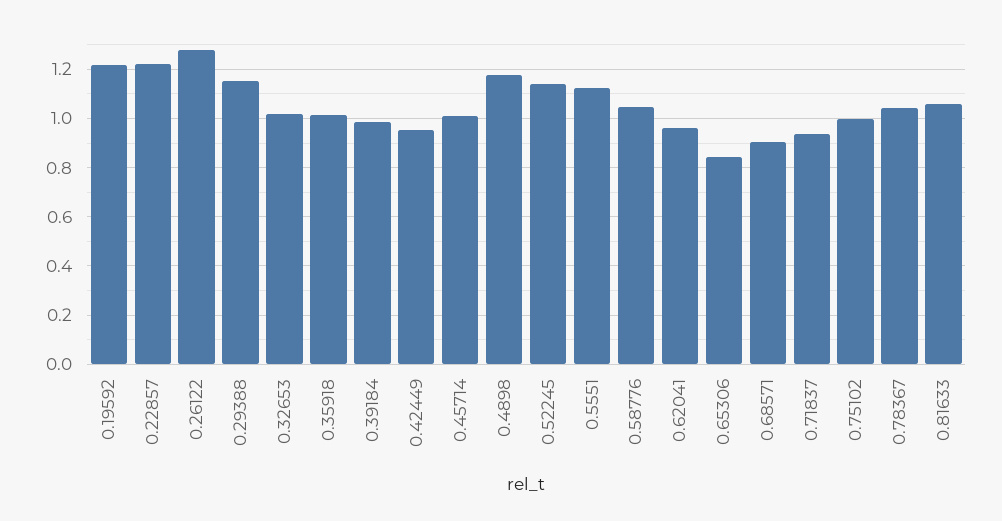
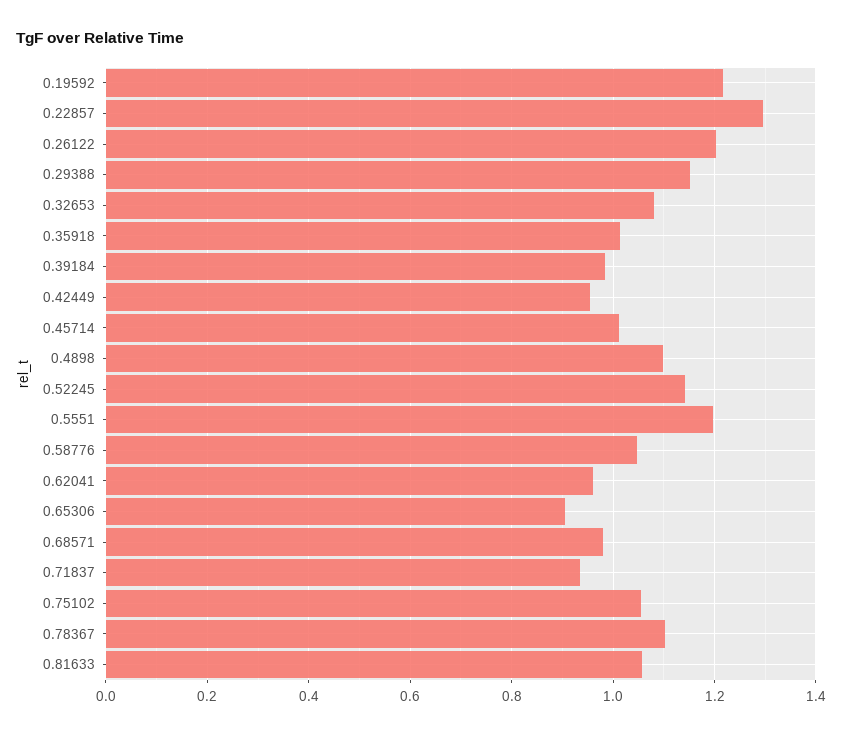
  {
    "0.19592": 1.22,
-   "0.22857": 1.225,
+   "0.22857": 1.3,
-   "0.26122": 1.275,
+   "0.26122": 1.2,
    "0.29388": 1.16,
-   "0.32653": 1.025,
+   "0.32653": 1.08,
    "0.35918": 1.02,
    "0.39184": 0.98,
    "0.42449": 0.96,
    "0.45714": 1.02,
-   "0.4898": 1.175,
+   "0.4898": 1.1,
    "0.52245": 1.14,
-   "0.5551": 1.125,
+   "0.5551": 1.2,
    "0.58776": 1.04,
    "0.62041": 0.96,
-   "0.65306": 0.85,
+   "0.65306": 0.9,
-   "0.68571": 0.9,
+   "0.68571": 0.98,
    "0.71837": 0.94,
-   "0.75102": 1,
+   "0.75102": 1.06,
-   "0.78367": 1.05,
+   "0.78367": 1.1,
    "0.81633": 1.06
  }

